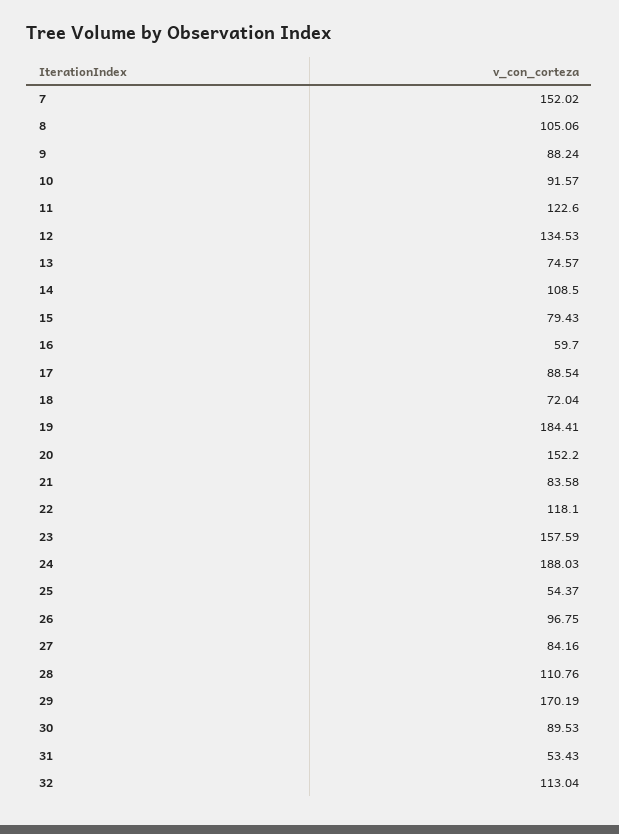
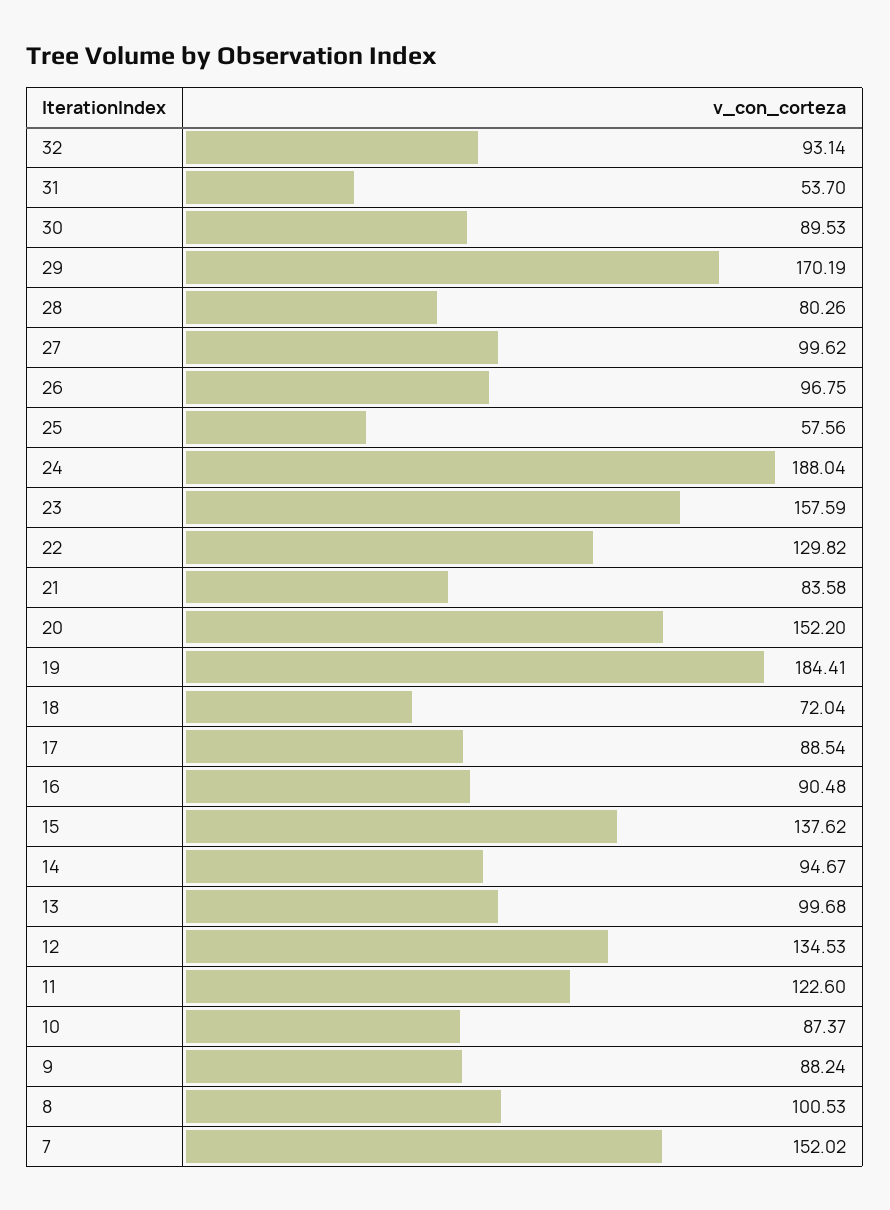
  {
    "7": 152.02,
-   "8": 105.06,
+   "8": 100.53,
    "9": 88.24,
-   "10": 91.57,
+   "10": 87.37,
    "11": 122.6,
    "12": 134.53,
-   "13": 74.57,
+   "13": 99.68,
-   "14": 108.5,
+   "14": 94.67,
-   "15": 79.43,
+   "15": 137.62,
-   "16": 59.7,
+   "16": 90.48,
    "17": 88.54,
    "18": 72.04,
    "19": 184.41,
    "20": 152.2,
    "21": 83.58,
-   "22": 118.1,
+   "22": 129.82,
    "23": 157.59,
-   "24": 188.03,
+   "24": 188.04,
-   "25": 54.37,
+   "25": 57.56,
    "26": 96.75,
-   "27": 84.16,
+   "27": 99.62,
-   "28": 110.76,
+   "28": 80.26,
    "29": 170.19,
    "30": 89.53,
-   "31": 53.43,
+   "31": 53.7,
-   "32": 113.04
+   "32": 93.14
  }

